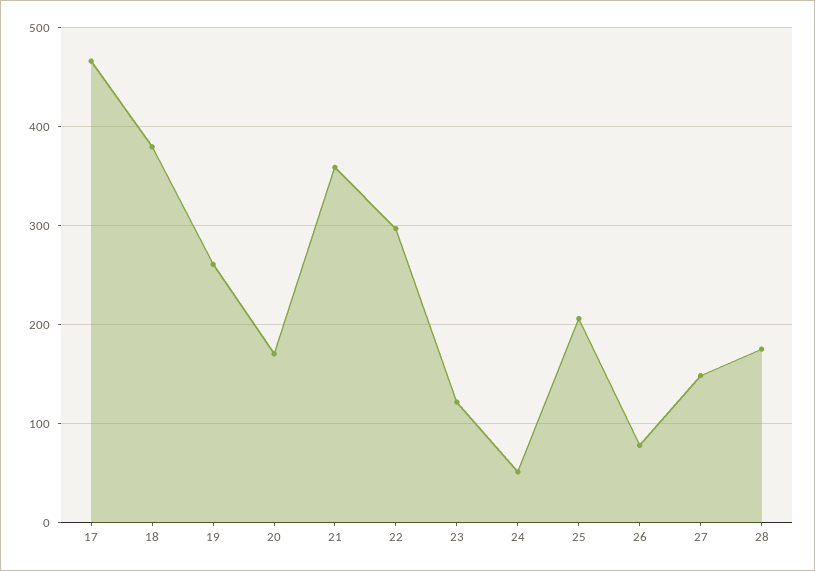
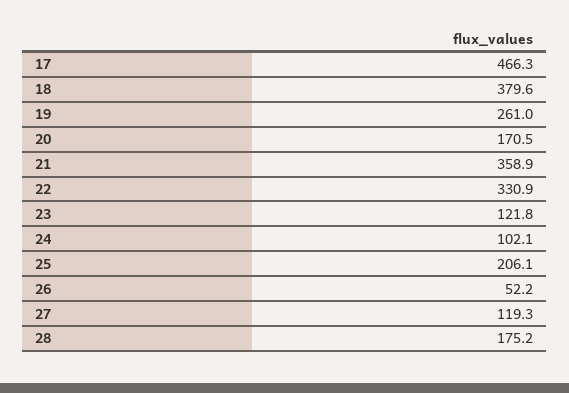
  {
    "17": 466.3,
    "18": 379.6,
    "19": 261,
    "20": 170.5,
    "21": 358.9,
-   "22": 300,
+   "22": 330.9,
    "23": 121.8,
-   "24": 50,
+   "24": 102.1,
    "25": 206.1,
-   "26": 80,
+   "26": 52.2,
-   "27": 150,
+   "27": 119.3,
    "28": 175.2
  }

